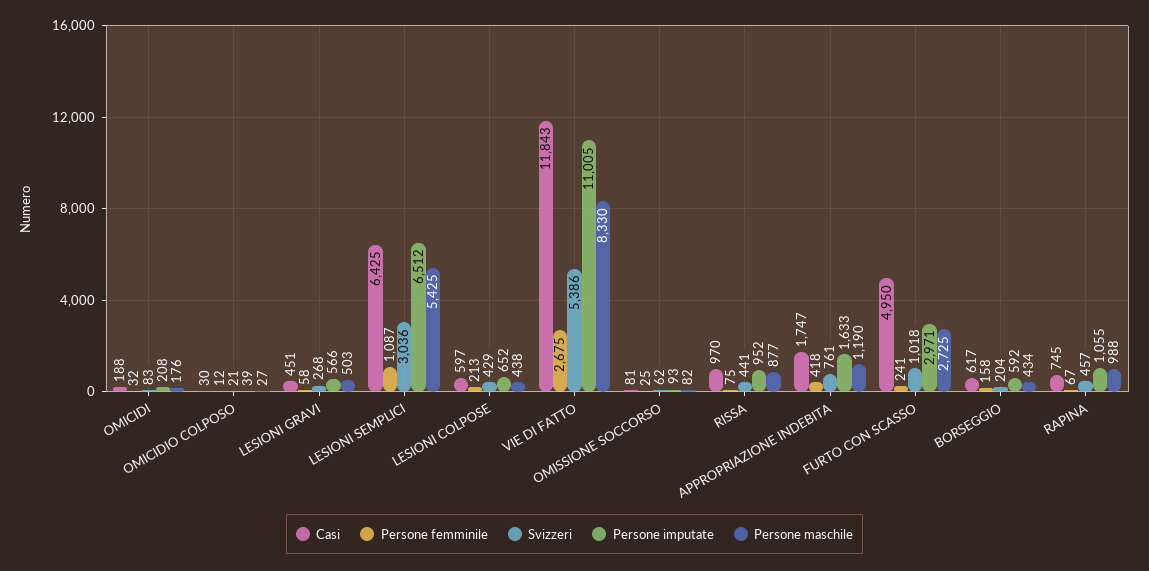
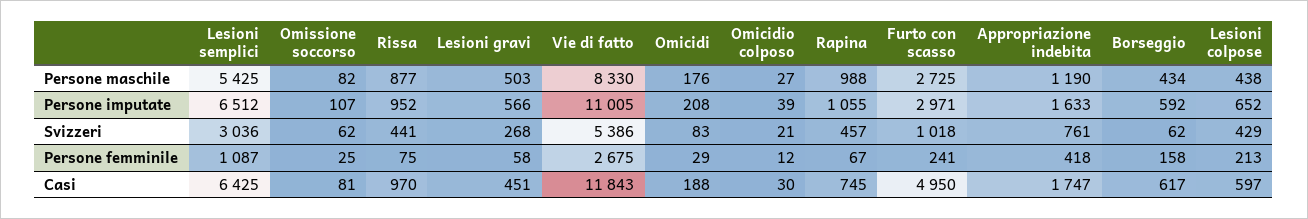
  {
    "Casi": {
      "OMICIDI": 188,
      "OMICIDIO COLPOSO": 30,
      "LESIONI GRAVI": 451,
      "LESIONI SEMPLICI": 6425,
      "LESIONI COLPOSE": 597,
      "VIE DI FATTO": 11843,
      "OMISSIONE SOCCORSO": 81,
      "RISSA": 970,
      "APPROPRIAZIONE INDEBITA": 1747,
      "FURTO CON SCASSO": 4950,
      "BORSEGGIO": 617,
      "RAPINA": 745
    },
    "Persone femminile": {
-     "OMICIDI": 32,
+     "OMICIDI": 29,
      "OMICIDIO COLPOSO": 12,
      "LESIONI GRAVI": 58,
      "LESIONI SEMPLICI": 1087,
      "LESIONI COLPOSE": 213,
      "VIE DI FATTO": 2675,
      "OMISSIONE SOCCORSO": 25,
      "RISSA": 75,
      "APPROPRIAZIONE INDEBITA": 418,
      "FURTO CON SCASSO": 241,
      "BORSEGGIO": 158,
      "RAPINA": 67
    },
    "Svizzeri": {
      "OMICIDI": 83,
      "OMICIDIO COLPOSO": 21,
      "LESIONI GRAVI": 268,
      "LESIONI SEMPLICI": 3036,
      "LESIONI COLPOSE": 429,
      "VIE DI FATTO": 5386,
      "OMISSIONE SOCCORSO": 62,
      "RISSA": 441,
      "APPROPRIAZIONE INDEBITA": 761,
      "FURTO CON SCASSO": 1018,
-     "BORSEGGIO": 204,
+     "BORSEGGIO": 62,
      "RAPINA": 457
    },
    "Persone imputate": {
      "OMICIDI": 208,
      "OMICIDIO COLPOSO": 39,
      "LESIONI GRAVI": 566,
      "LESIONI SEMPLICI": 6512,
      "LESIONI COLPOSE": 652,
      "VIE DI FATTO": 11005,
-     "OMISSIONE SOCCORSO": 93,
+     "OMISSIONE SOCCORSO": 107,
      "RISSA": 952,
      "APPROPRIAZIONE INDEBITA": 1633,
      "FURTO CON SCASSO": 2971,
      "BORSEGGIO": 592,
      "RAPINA": 1055
    },
    "Persone maschile": {
      "OMICIDI": 176,
      "OMICIDIO COLPOSO": 27,
      "LESIONI GRAVI": 503,
      "LESIONI SEMPLICI": 5425,
      "LESIONI COLPOSE": 438,
      "VIE DI FATTO": 8330,
      "OMISSIONE SOCCORSO": 82,
      "RISSA": 877,
      "APPROPRIAZIONE INDEBITA": 1190,
      "FURTO CON SCASSO": 2725,
      "BORSEGGIO": 434,
      "RAPINA": 988
    }
  }

